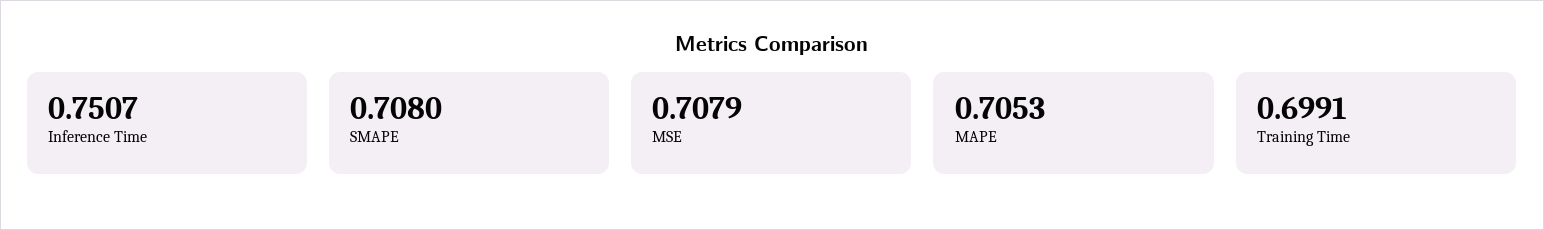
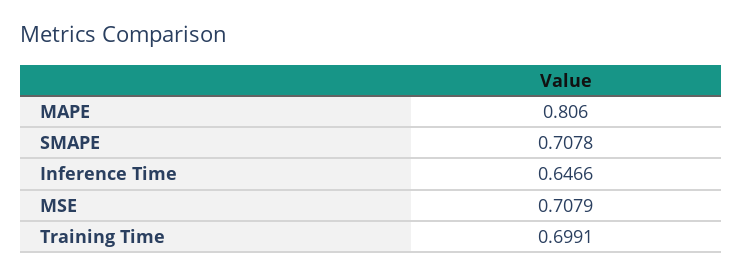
  {
-   "Inference Time": 0.7507,
+   "Inference Time": 0.6466,
-   "SMAPE": 0.708,
+   "SMAPE": 0.7078,
    "MSE": 0.7079,
-   "MAPE": 0.7053,
+   "MAPE": 0.806,
    "Training Time": 0.6991
  }

